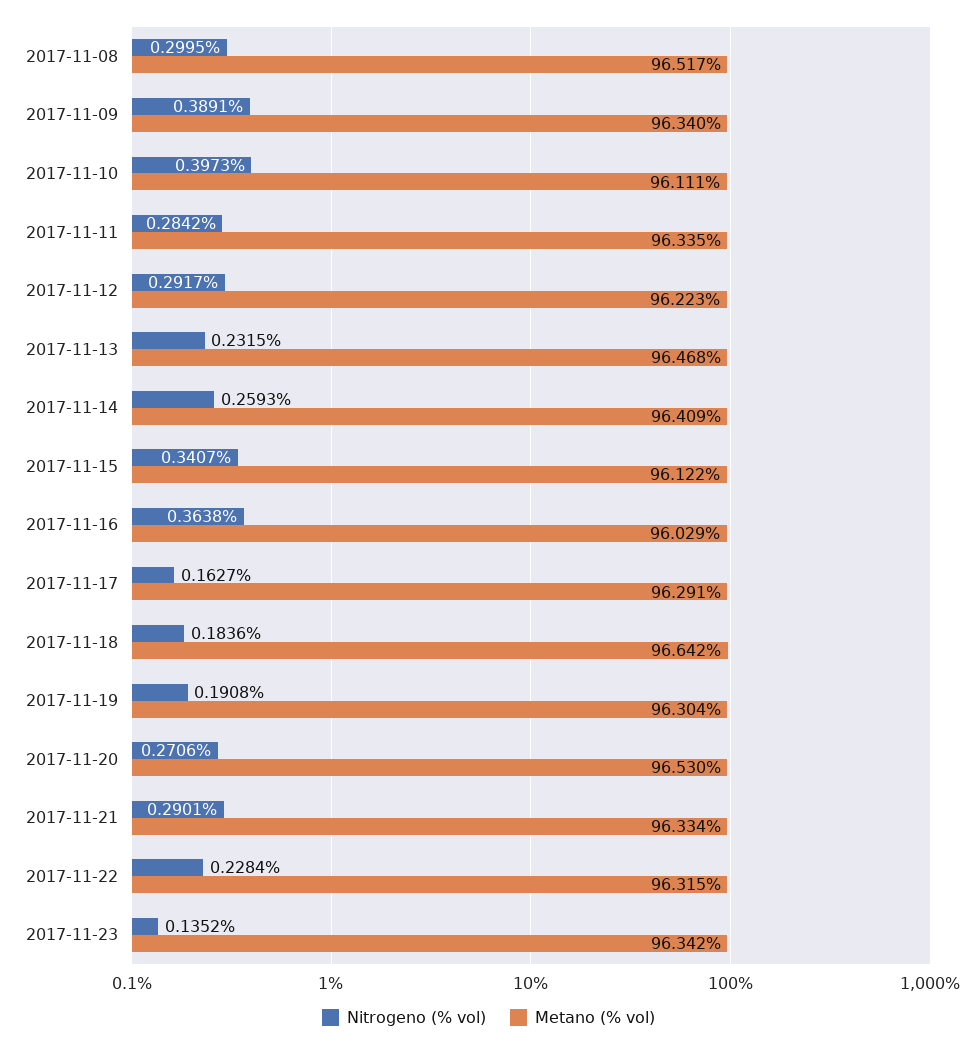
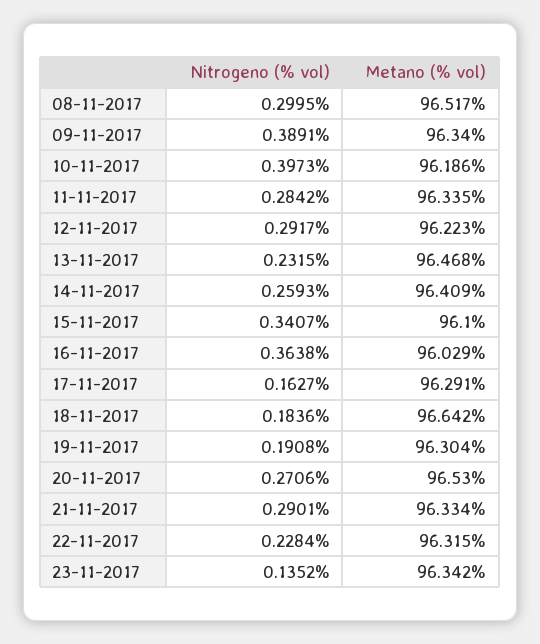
  {
    "Nitrogeno (% vol)": {
      "2017-11-08": 0.2995,
      "2017-11-09": 0.3891,
      "2017-11-10": 0.3973,
      "2017-11-11": 0.2842,
      "2017-11-12": 0.2917,
      "2017-11-13": 0.2315,
      "2017-11-14": 0.2593,
      "2017-11-15": 0.3407,
      "2017-11-16": 0.3638,
      "2017-11-17": 0.1627,
      "2017-11-18": 0.1836,
      "2017-11-19": 0.1908,
      "2017-11-20": 0.2706,
      "2017-11-21": 0.2901,
      "2017-11-22": 0.2284,
      "2017-11-23": 0.1352
    },
    "Metano (% vol)": {
      "2017-11-08": 96.517,
      "2017-11-09": 96.34,
-     "2017-11-10": 96.111,
+     "2017-11-10": 96.186,
      "2017-11-11": 96.335,
      "2017-11-12": 96.223,
      "2017-11-13": 96.468,
      "2017-11-14": 96.409,
-     "2017-11-15": 96.122,
+     "2017-11-15": 96.1,
      "2017-11-16": 96.029,
      "2017-11-17": 96.291,
      "2017-11-18": 96.642,
      "2017-11-19": 96.304,
      "2017-11-20": 96.53,
      "2017-11-21": 96.334,
      "2017-11-22": 96.315,
      "2017-11-23": 96.342
    }
  }

